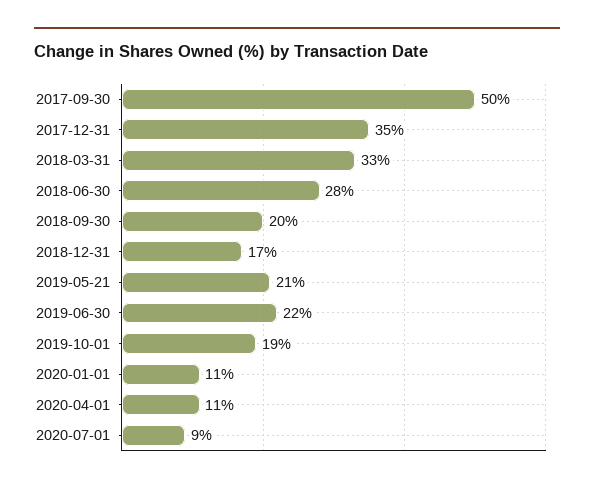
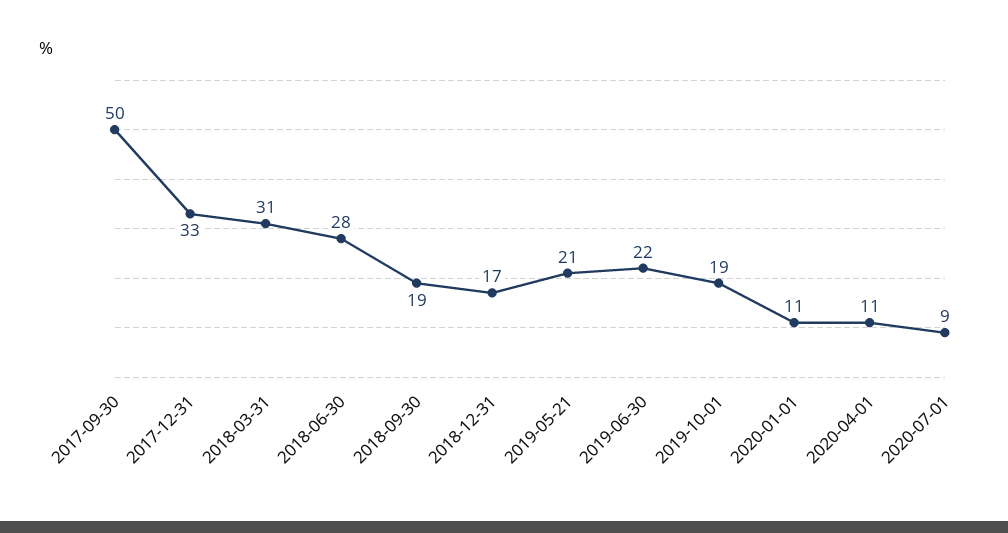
  {
    "2017-09-30": 50,
-   "2017-12-31": 35,
+   "2017-12-31": 33,
-   "2018-03-31": 33,
+   "2018-03-31": 31,
    "2018-06-30": 28,
-   "2018-09-30": 20,
+   "2018-09-30": 19,
    "2018-12-31": 17,
    "2019-05-21": 21,
    "2019-06-30": 22,
    "2019-10-01": 19,
    "2020-01-01": 11,
    "2020-04-01": 11,
    "2020-07-01": 9
  }

